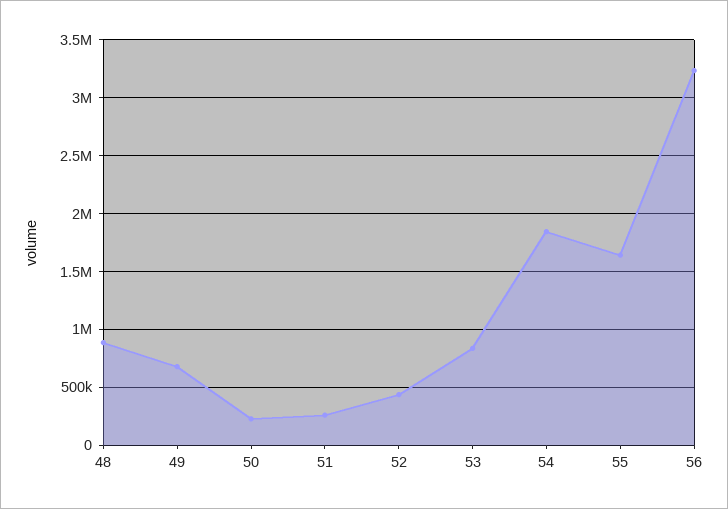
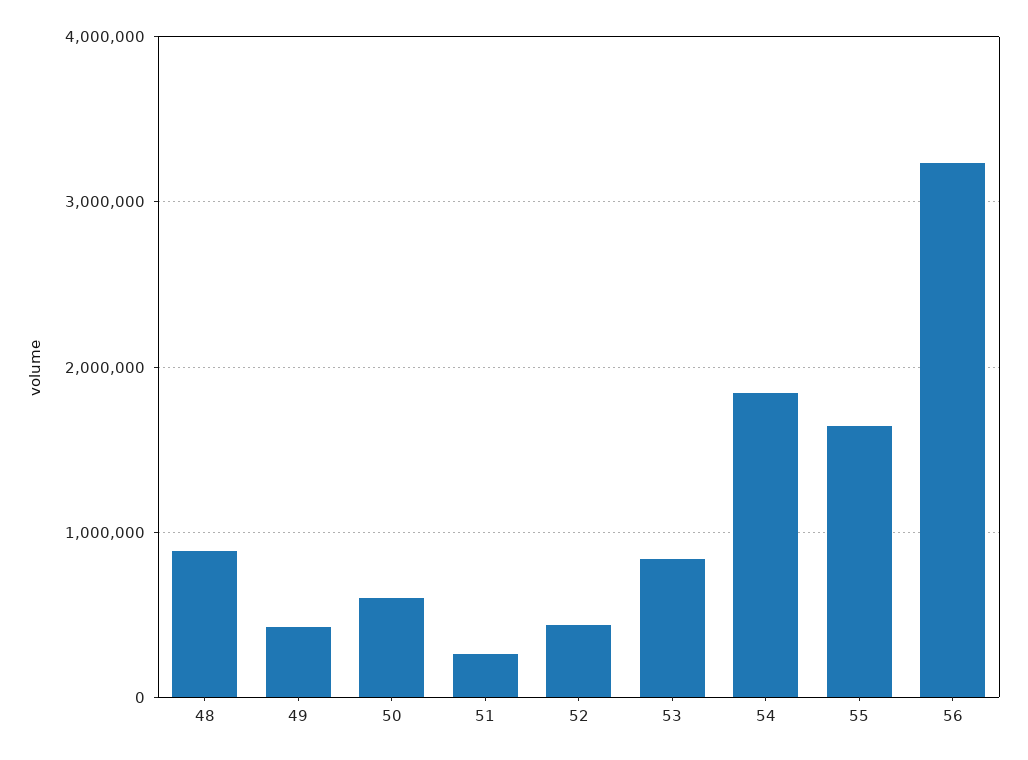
  {
    "48": 900000,
-   "49": 700000,
+   "49": 400000,
-   "50": 200000,
+   "50": 600000,
    "51": 300000,
    "52": 400000,
    "53": 800000,
    "54": 1800000,
    "55": 1600000,
    "56": 3200000
  }

